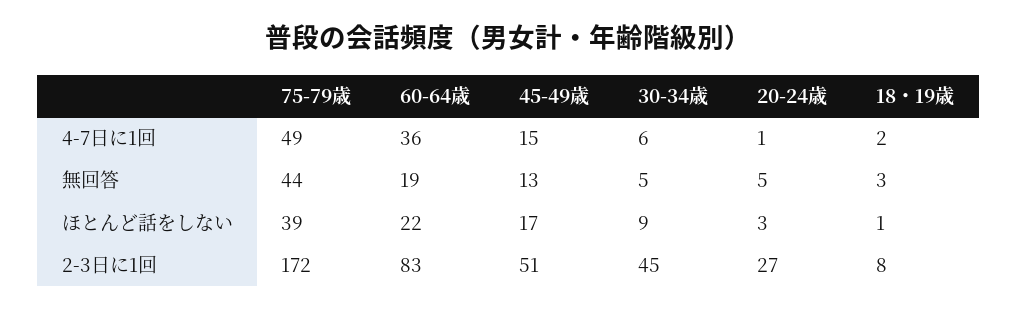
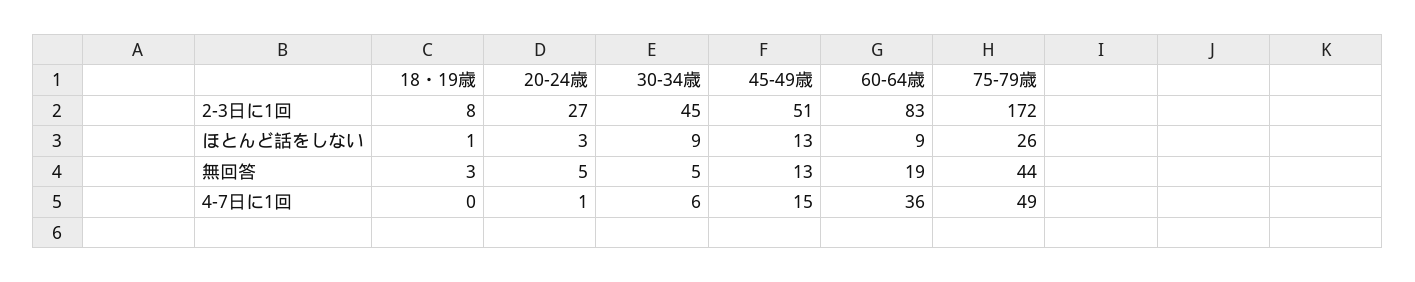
  {
    "75-79歳": {
      "4-7日に1回": 49,
      "無回答": 44,
-     "ほとんど話をしない": 39,
+     "ほとんど話をしない": 26,
      "2-3日に1回": 172
    },
    "60-64歳": {
      "4-7日に1回": 36,
      "無回答": 19,
-     "ほとんど話をしない": 22,
+     "ほとんど話をしない": 9,
      "2-3日に1回": 83
    },
    "45-49歳": {
      "4-7日に1回": 15,
      "無回答": 13,
-     "ほとんど話をしない": 17,
+     "ほとんど話をしない": 13,
      "2-3日に1回": 51
    },
    "30-34歳": {
      "4-7日に1回": 6,
      "無回答": 5,
      "ほとんど話をしない": 9,
      "2-3日に1回": 45
    },
    "20-24歳": {
      "4-7日に1回": 1,
      "無回答": 5,
      "ほとんど話をしない": 3,
      "2-3日に1回": 27
    },
    "18・19歳": {
-     "4-7日に1回": 2,
+     "4-7日に1回": 0,
      "無回答": 3,
      "ほとんど話をしない": 1,
      "2-3日に1回": 8
    }
  }

